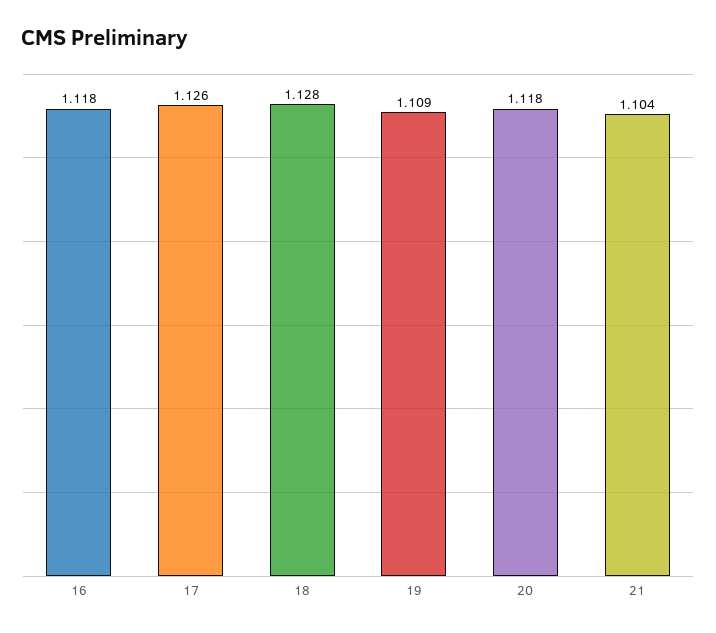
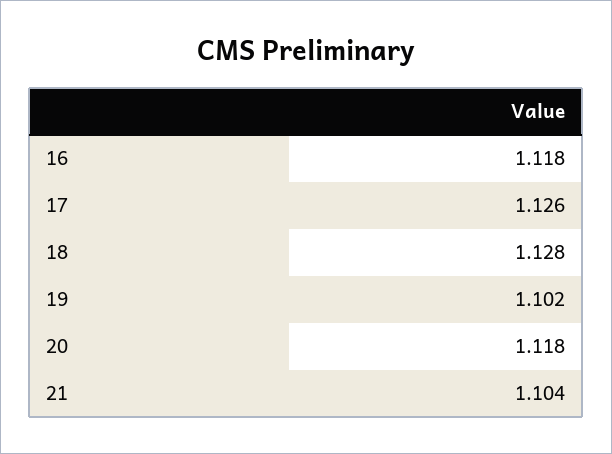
  {
    "16": 1.118,
    "17": 1.126,
    "18": 1.128,
-   "19": 1.109,
+   "19": 1.102,
    "20": 1.118,
    "21": 1.104
  }

